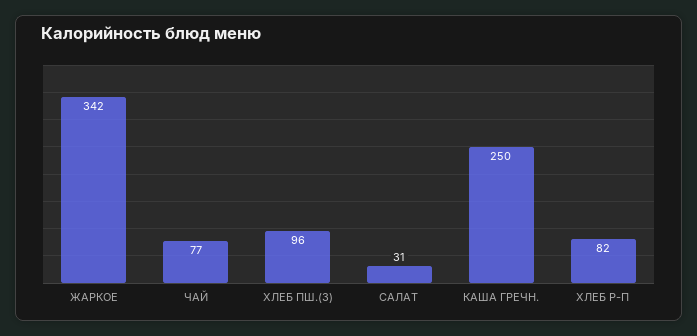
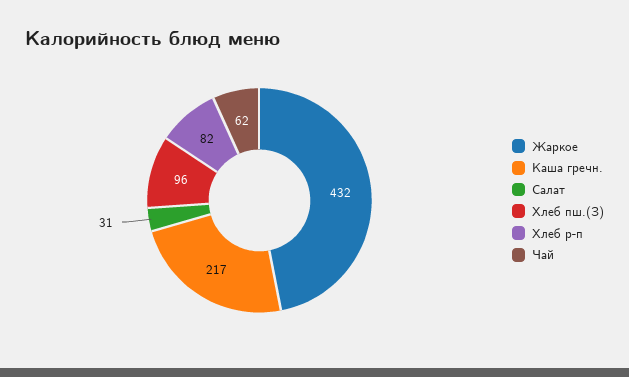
  {
-   "ЖАРКОЕ": 342,
+   "ЖАРКОЕ": 432,
-   "ЧАЙ": 77,
+   "ЧАЙ": 62,
    "ХЛЕБ ПШ.(З)": 96,
    "САЛАТ": 31,
-   "КАША ГРЕЧН.": 250,
+   "КАША ГРЕЧН.": 217,
    "ХЛЕБ Р-П": 82
  }

